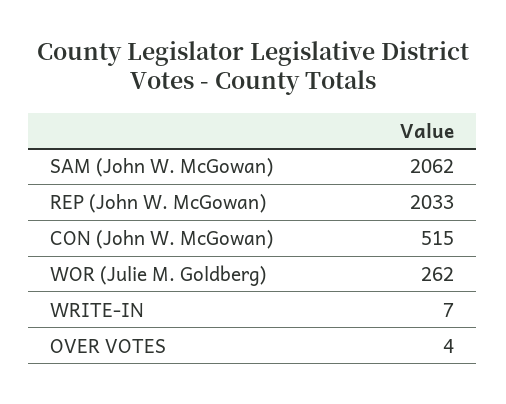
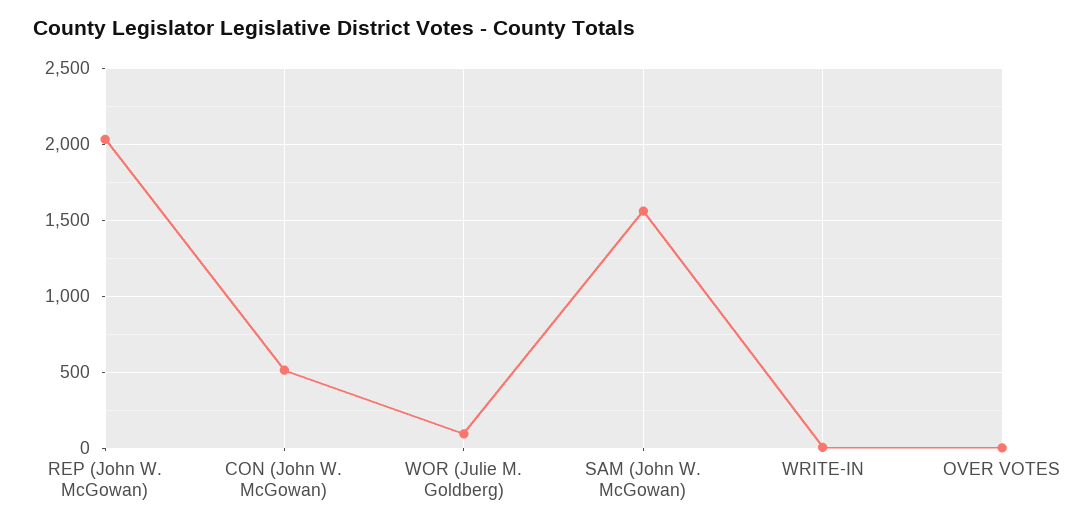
  {
-   "SAM (John W. McGowan)": 2062,
+   "SAM (John W. McGowan)": 1550,
    "REP (John W. McGowan)": 2033,
    "CON (John W. McGowan)": 515,
-   "WOR (Julie M. Goldberg)": 262,
+   "WOR (Julie M. Goldberg)": 100,
    "WRITE-IN": 7,
    "OVER VOTES": 4
  }

